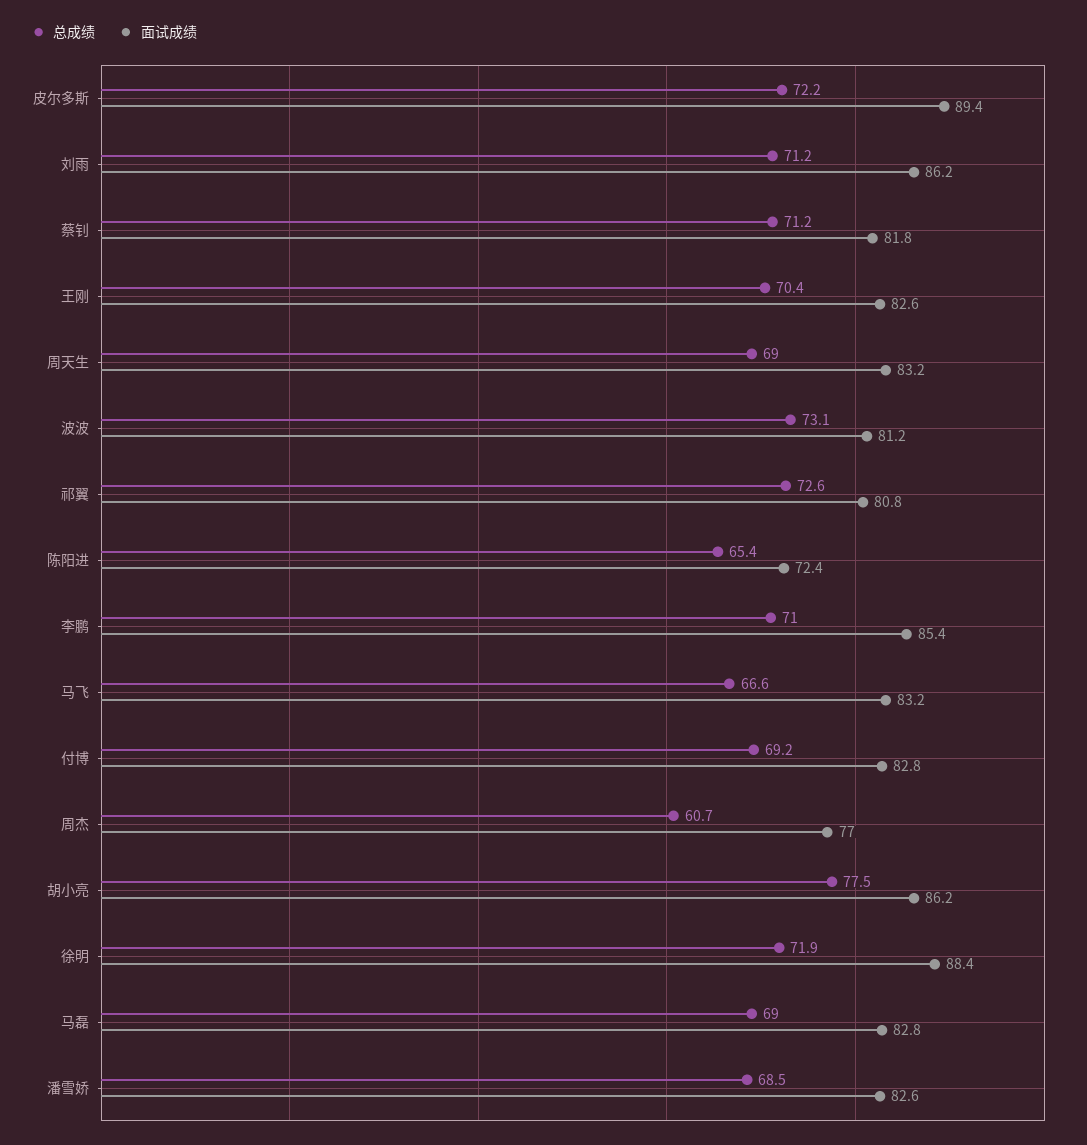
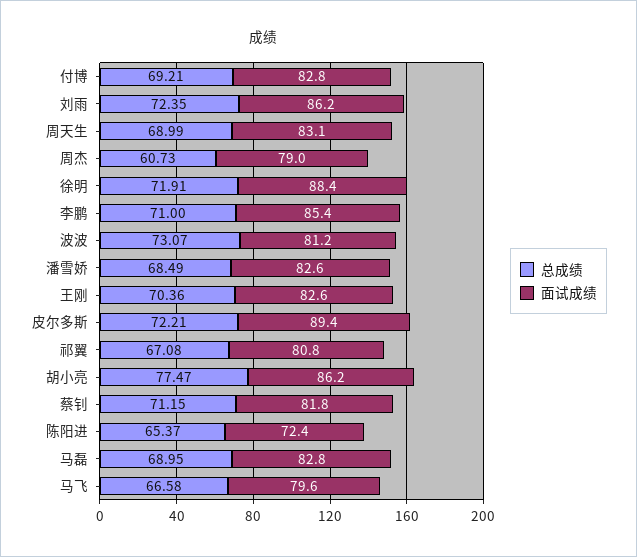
  {
    "总成绩": {
      "皮尔多斯": 72.21,
-     "刘雨": 71.2,
+     "刘雨": 72.35,
      "蔡钊": 71.15,
      "王刚": 70.36,
      "周天生": 68.99,
      "波波": 73.07,
-     "祁翼": 72.6,
+     "祁翼": 67.08,
      "陈阳进": 65.37,
      "李鹏": 71,
      "马飞": 66.58,
      "付博": 69.21,
      "周杰": 60.73,
      "胡小亮": 77.47,
      "徐明": 71.91,
      "马磊": 68.95,
      "潘雪娇": 68.49
    },
    "面试成绩": {
      "皮尔多斯": 89.4,
      "刘雨": 86.2,
      "蔡钊": 81.8,
      "王刚": 82.6,
-     "周天生": 83.2,
+     "周天生": 83.1,
      "波波": 81.2,
      "祁翼": 80.8,
      "陈阳进": 72.4,
      "李鹏": 85.4,
-     "马飞": 83.2,
+     "马飞": 79.6,
      "付博": 82.8,
-     "周杰": 77,
+     "周杰": 79,
      "胡小亮": 86.2,
      "徐明": 88.4,
      "马磊": 82.8,
      "潘雪娇": 82.6
    }
  }

